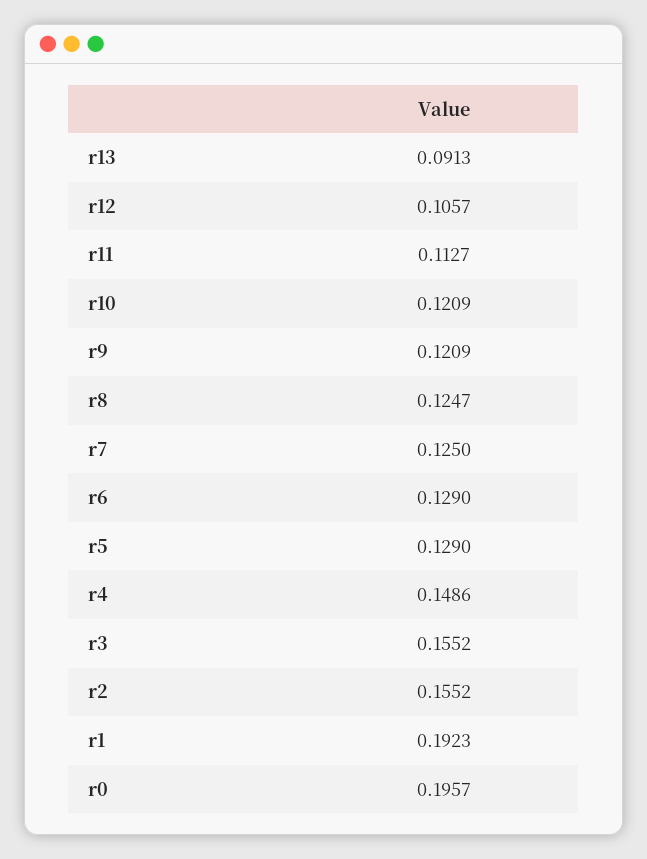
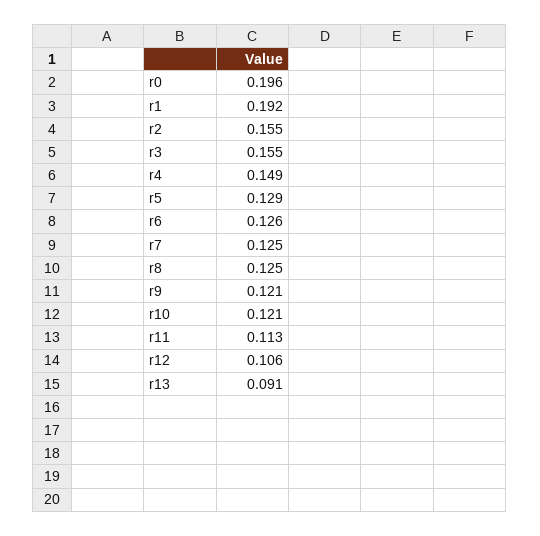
  {
    "r13": 0.0913,
    "r12": 0.1057,
    "r11": 0.1127,
    "r10": 0.1209,
    "r9": 0.1209,
    "r8": 0.1247,
    "r7": 0.125,
-   "r6": 0.129,
+   "r6": 0.126,
    "r5": 0.129,
    "r4": 0.1486,
    "r3": 0.1552,
    "r2": 0.1552,
    "r1": 0.1923,
    "r0": 0.1957
  }

